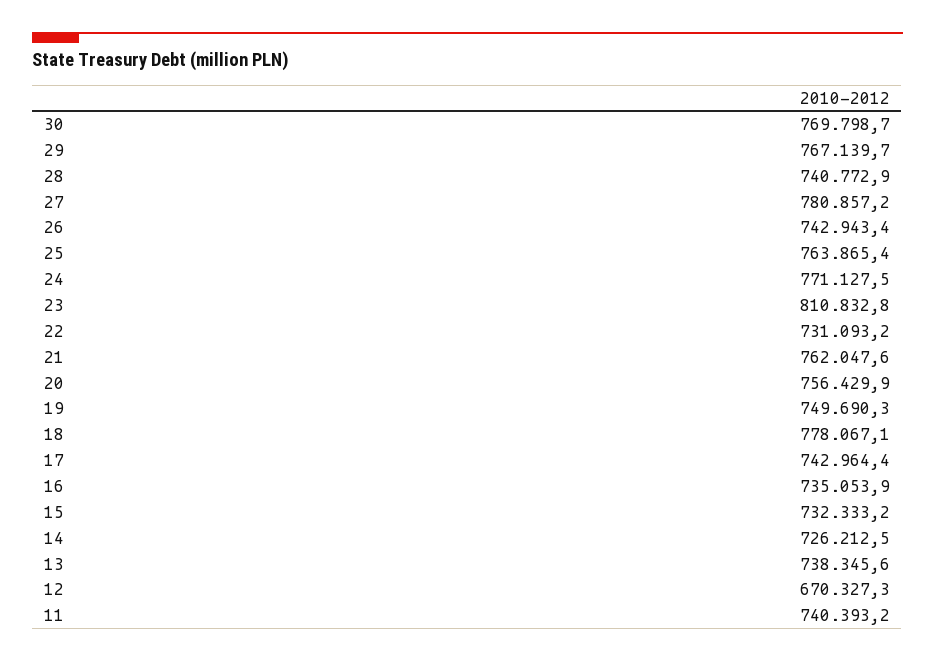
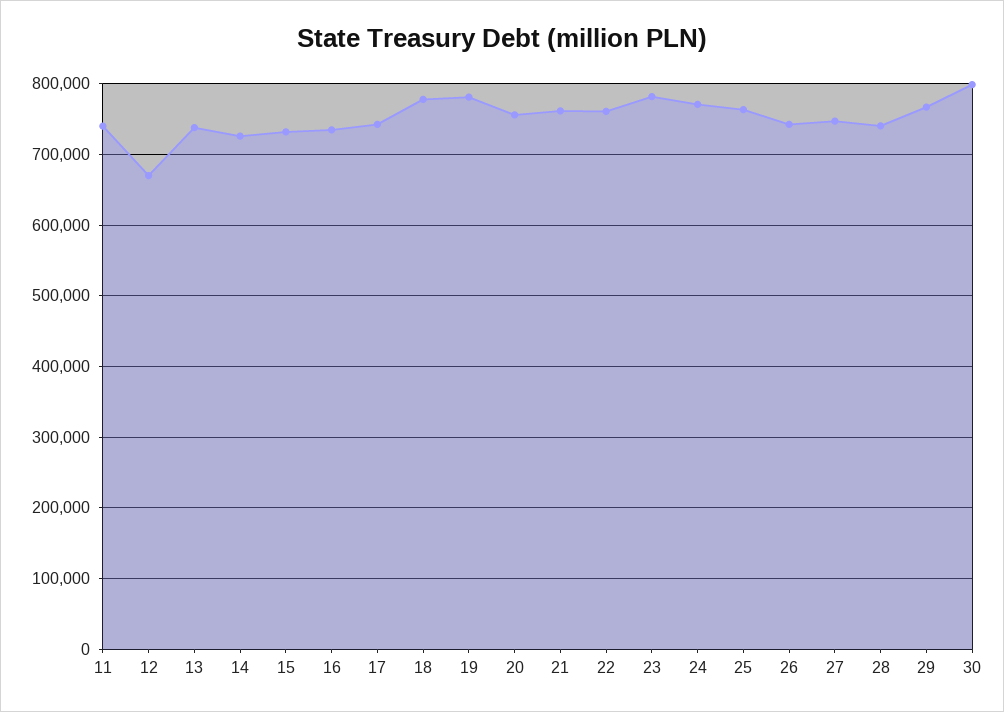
  {
-   "30": 769798.7,
+   "30": 800000,
    "29": 767139.7,
    "28": 740772.9,
-   "27": 780857.2,
+   "27": 750000,
    "26": 742943.4,
    "25": 763865.4,
    "24": 771127.5,
-   "23": 810832.8,
+   "23": 780000,
-   "22": 731093.2,
+   "22": 760000,
    "21": 762047.6,
    "20": 756429.9,
-   "19": 749690.3,
+   "19": 780000,
    "18": 778067.1,
    "17": 742964.4,
    "16": 735053.9,
    "15": 732333.2,
    "14": 726212.5,
    "13": 738345.6,
    "12": 670327.3,
    "11": 740393.2
  }

